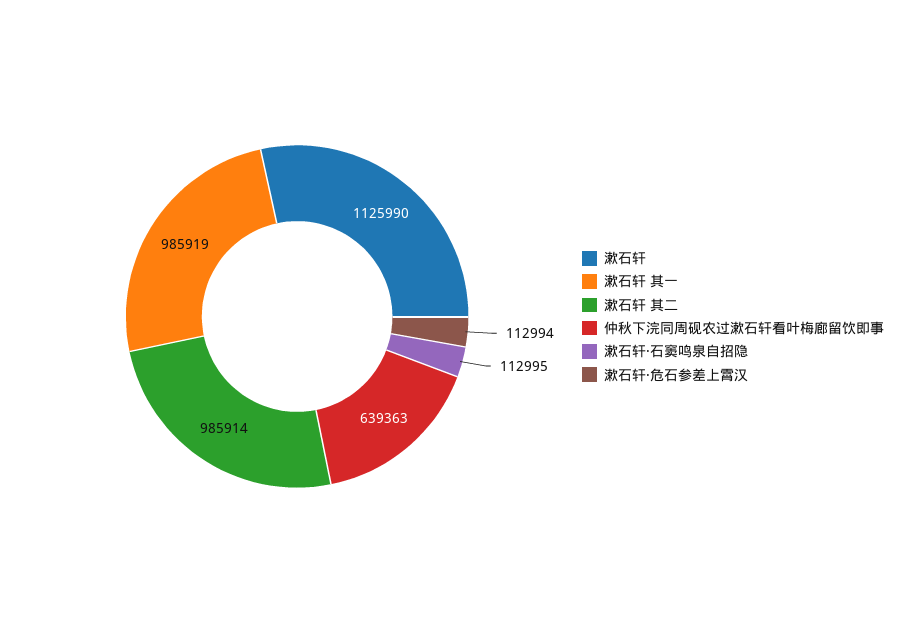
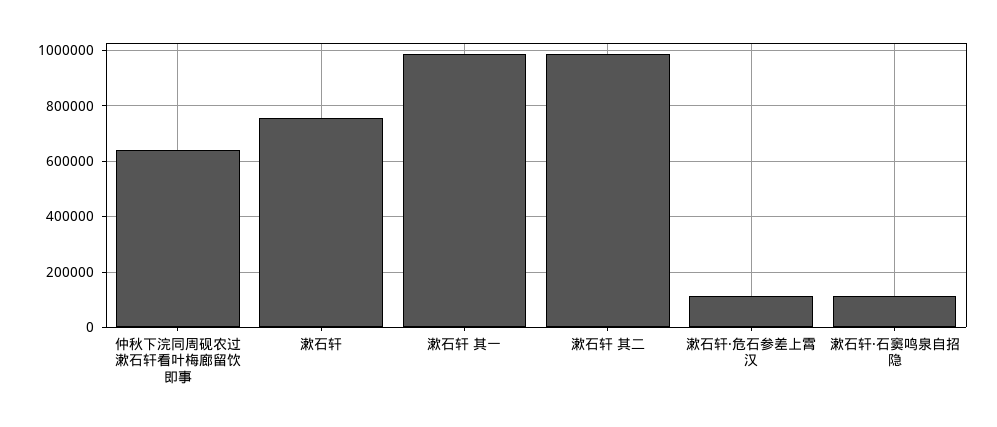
  {
-   "漱石轩": 1125990,
+   "漱石轩": 750000,
    "漱石轩 其一": 985919,
    "漱石轩 其二": 985914,
    "仲秋下浣同周砚农过漱石轩看叶梅廊留饮即事": 639363,
    "漱石轩·石窦鸣泉自招隐": 112995,
    "漱石轩·危石参差上霄汉": 112994
  }

